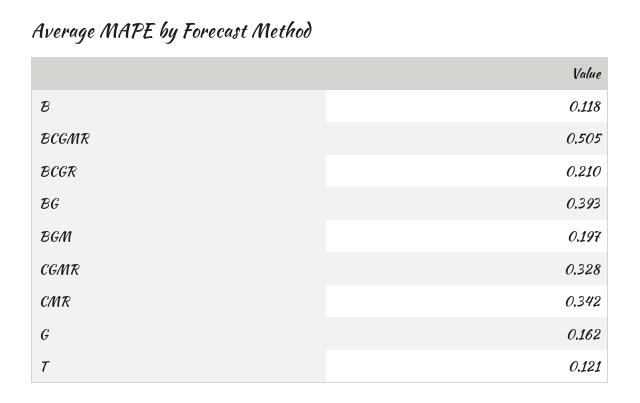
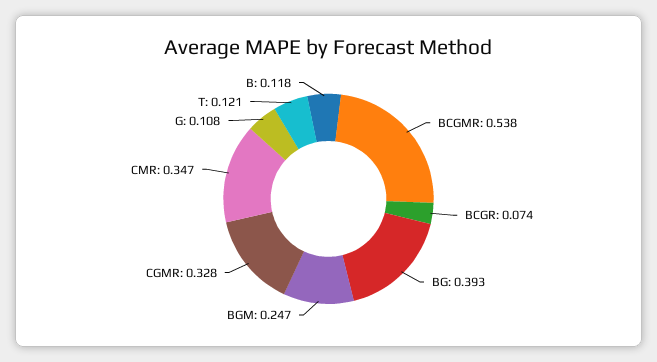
  {
    "B": 0.118,
-   "BCGMR": 0.505,
+   "BCGMR": 0.538,
-   "BCGR": 0.21,
+   "BCGR": 0.074,
    "BG": 0.393,
-   "BGM": 0.197,
+   "BGM": 0.247,
    "CGMR": 0.328,
-   "CMR": 0.342,
+   "CMR": 0.347,
-   "G": 0.162,
+   "G": 0.108,
    "T": 0.121
  }

